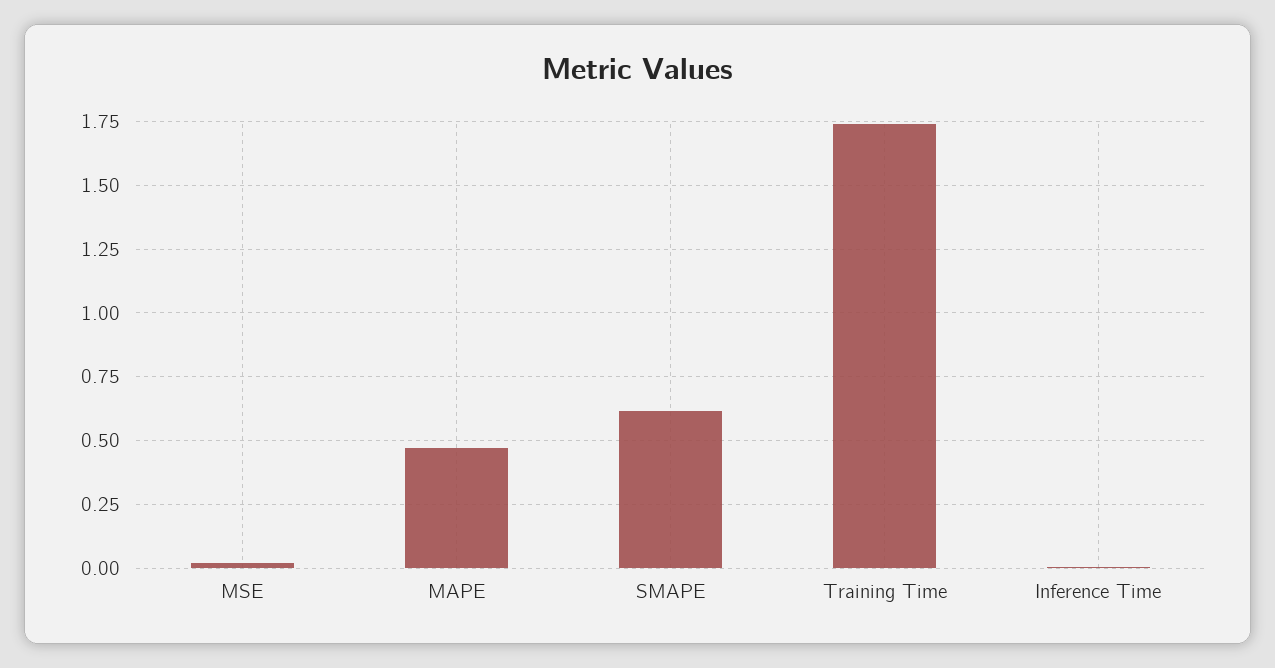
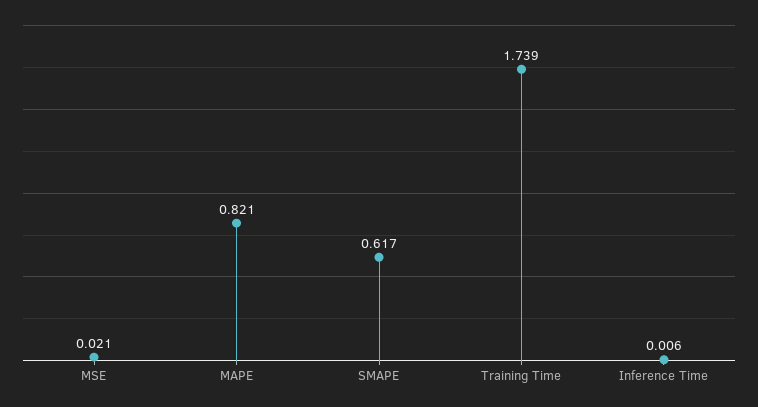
  {
    "MSE": 0.021,
-   "MAPE": 0.475,
+   "MAPE": 0.821,
    "SMAPE": 0.617,
    "Training Time": 1.739,
    "Inference Time": 0.006
  }

